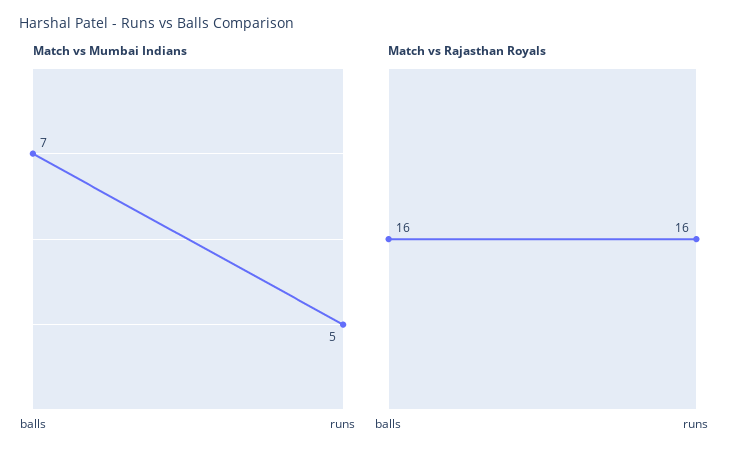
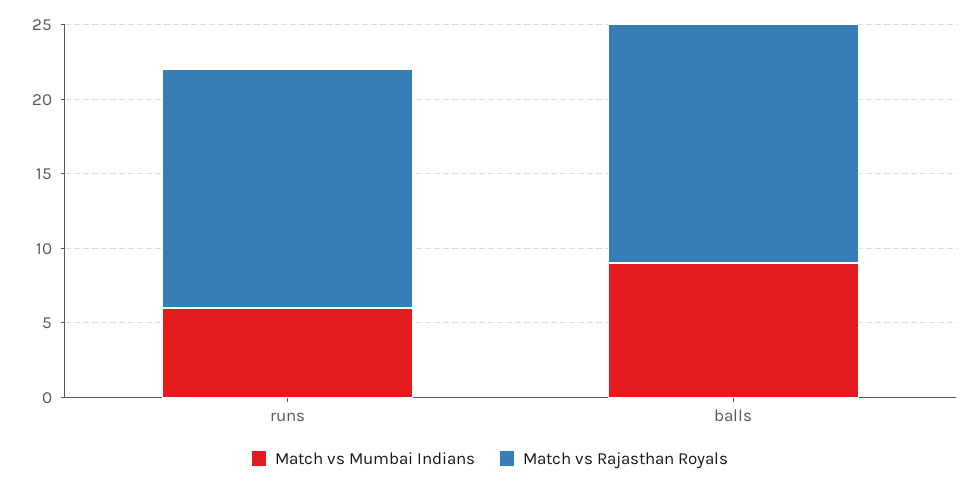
  {
    "Match vs Mumbai Indians": {
-     "balls": 7,
+     "balls": 9,
-     "runs": 5
+     "runs": 6
    },
    "Match vs Rajasthan Royals": {
      "balls": 16,
      "runs": 16
    }
  }

